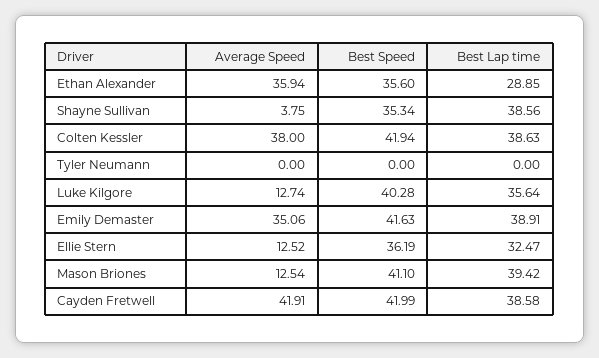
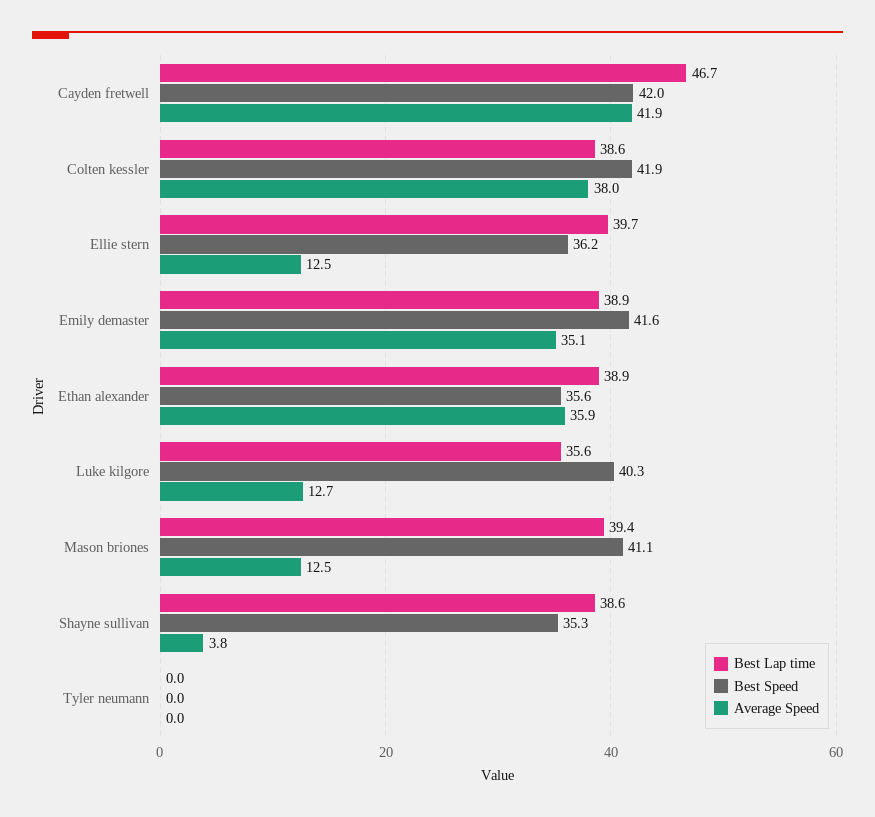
  {
    "Average Speed": {
      "Ethan Alexander": 35.94,
      "Shayne Sullivan": 3.75,
      "Colten Kessler": 38,
      "Tyler Neumann": 0,
      "Luke Kilgore": 12.74,
      "Emily Demaster": 35.06,
      "Ellie Stern": 12.52,
      "Mason Briones": 12.54,
      "Cayden Fretwell": 41.91
    },
    "Best Speed": {
      "Ethan Alexander": 35.6,
      "Shayne Sullivan": 35.34,
      "Colten Kessler": 41.94,
      "Tyler Neumann": 0,
      "Luke Kilgore": 40.28,
      "Emily Demaster": 41.63,
      "Ellie Stern": 36.19,
      "Mason Briones": 41.1,
      "Cayden Fretwell": 41.99
    },
    "Best Lap time": {
-     "Ethan Alexander": 28.85,
+     "Ethan Alexander": 38.9,
      "Shayne Sullivan": 38.56,
      "Colten Kessler": 38.63,
      "Tyler Neumann": 0,
      "Luke Kilgore": 35.64,
      "Emily Demaster": 38.91,
-     "Ellie Stern": 32.47,
+     "Ellie Stern": 39.7,
      "Mason Briones": 39.42,
-     "Cayden Fretwell": 38.58
+     "Cayden Fretwell": 46.7
    }
  }

